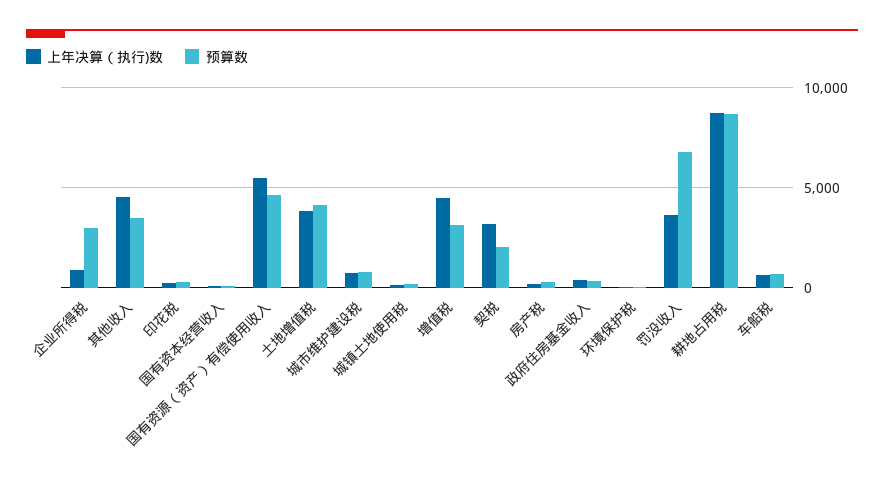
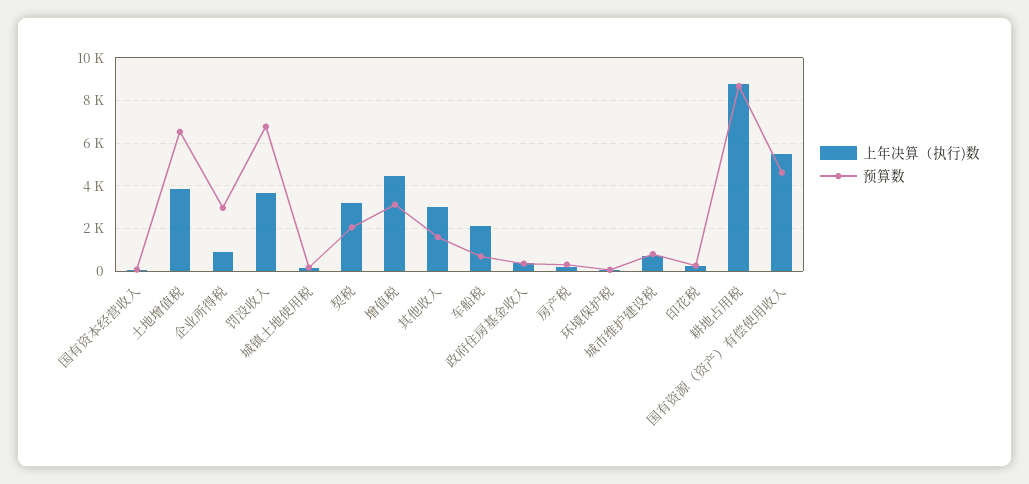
  {
    "上年决算（执行)数": {
      "企业所得税": 1000,
-     "其他收入": 4500,
+     "其他收入": 3000,
      "印花税": 0,
      "国有资本经营收入": 0,
      "国有资源（资产）有偿使用收入": 5500,
      "土地增值税": 4000,
      "城市维护建设税": 500,
      "城镇土地使用税": 0,
      "增值税": 4500,
      "契税": 3000,
      "房产税": 0,
      "政府住房基金收入": 500,
      "环境保护税": 0,
      "罚没收入": 3500,
      "耕地占用税": 8500,
-     "车船税": 500
+     "车船税": 2000
    },
    "预算数": {
      "企业所得税": 3000,
-     "其他收入": 3500,
+     "其他收入": 1500,
      "印花税": 500,
      "国有资本经营收入": 0,
      "国有资源（资产）有偿使用收入": 4500,
-     "土地增值税": 4000,
+     "土地增值税": 6500,
      "城市维护建设税": 1000,
      "城镇土地使用税": 0,
      "增值税": 3000,
      "契税": 2000,
      "房产税": 500,
      "政府住房基金收入": 500,
      "环境保护税": 0,
      "罚没收入": 7000,
      "耕地占用税": 8500,
      "车船税": 500
    }
  }

